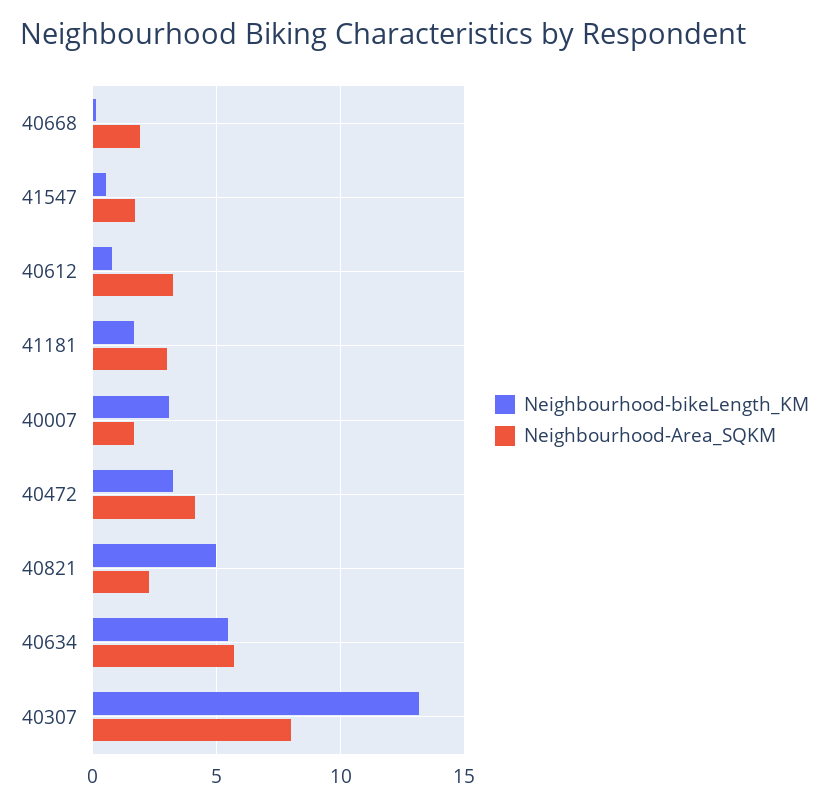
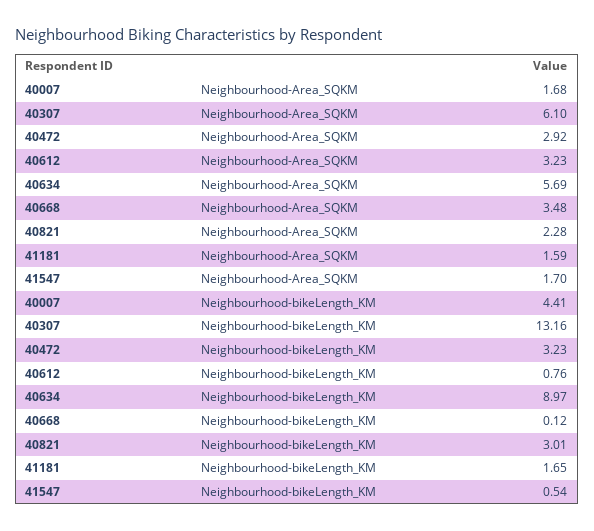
  {
    "Neighbourhood-bikeLength_KM": {
      "40668": 0.12,
      "41547": 0.54,
      "40612": 0.76,
      "41181": 1.65,
-     "40007": 3,
+     "40007": 4.41,
      "40472": 3.23,
-     "40821": 5,
+     "40821": 3.01,
-     "40634": 5.5,
+     "40634": 8.97,
      "40307": 13.16
    },
    "Neighbourhood-Area_SQKM": {
-     "40668": 2,
+     "40668": 3.48,
      "41547": 1.7,
      "40612": 3.23,
-     "41181": 3,
+     "41181": 1.59,
      "40007": 1.68,
-     "40472": 4,
+     "40472": 2.92,
      "40821": 2.28,
      "40634": 5.69,
-     "40307": 8
+     "40307": 6.1
    }
  }

